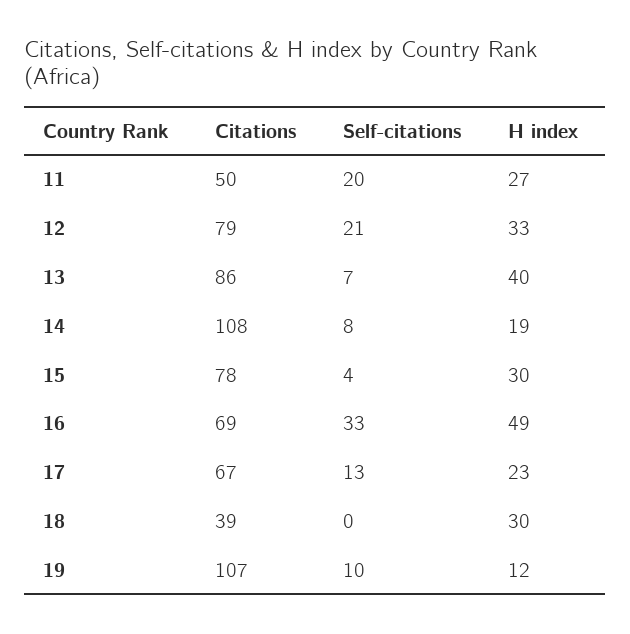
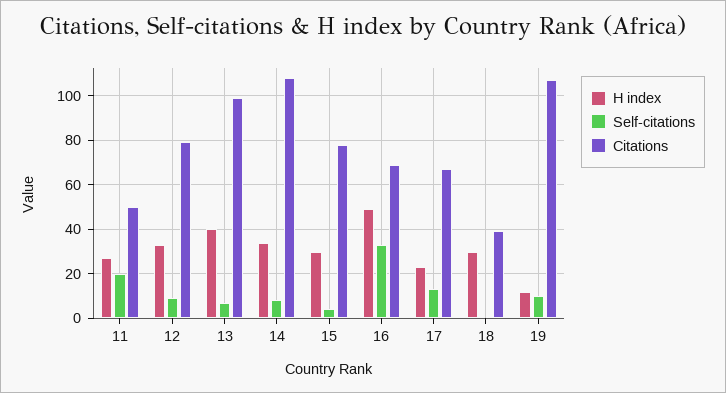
  {
    "Citations": {
      "11": 50,
      "12": 79,
-     "13": 86,
+     "13": 100,
      "14": 108,
      "15": 78,
      "16": 69,
      "17": 67,
      "18": 39,
      "19": 107
    },
    "Self-citations": {
      "11": 20,
-     "12": 21,
+     "12": 10,
      "13": 7,
      "14": 8,
      "15": 4,
      "16": 33,
      "17": 13,
      "18": 0,
      "19": 10
    },
    "H index": {
      "11": 27,
      "12": 33,
      "13": 40,
-     "14": 19,
+     "14": 35,
      "15": 30,
      "16": 49,
      "17": 23,
      "18": 30,
      "19": 12
    }
  }

